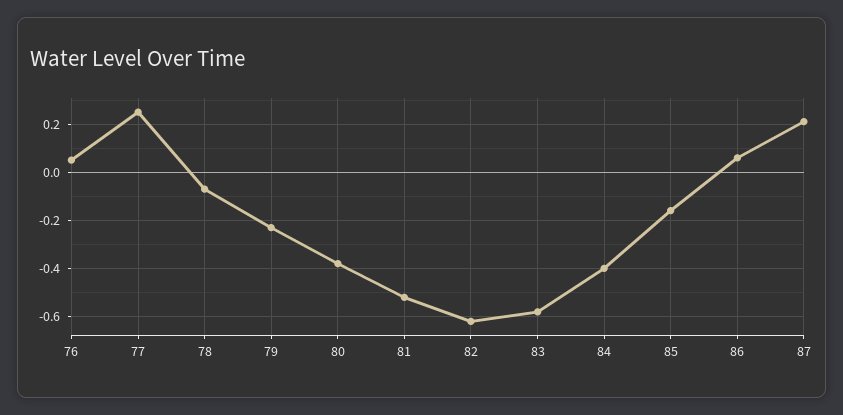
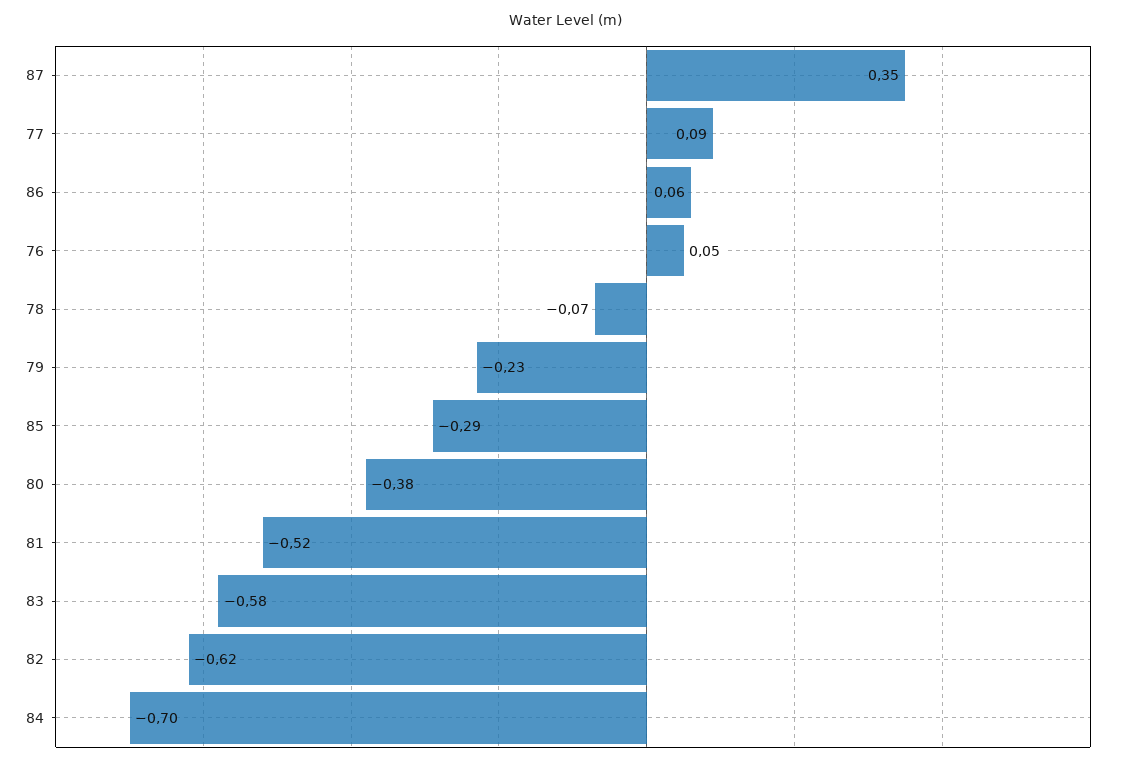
  {
    "76": 0.05,
-   "77": 0.25,
+   "77": 0.09,
    "78": -0.07,
    "79": -0.23,
    "80": -0.38,
    "81": -0.52,
    "82": -0.62,
    "83": -0.58,
-   "84": -0.4,
+   "84": -0.7,
-   "85": -0.15,
+   "85": -0.29,
    "86": 0.06,
-   "87": 0.2
+   "87": 0.35
  }

